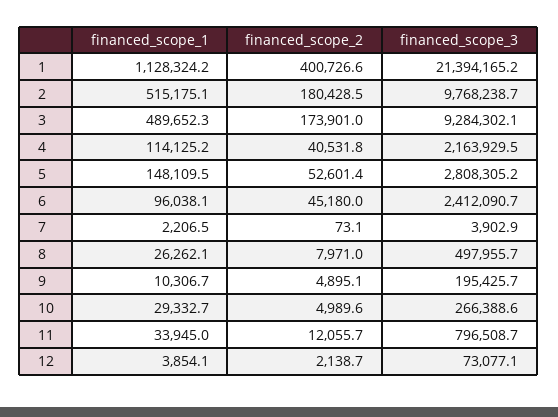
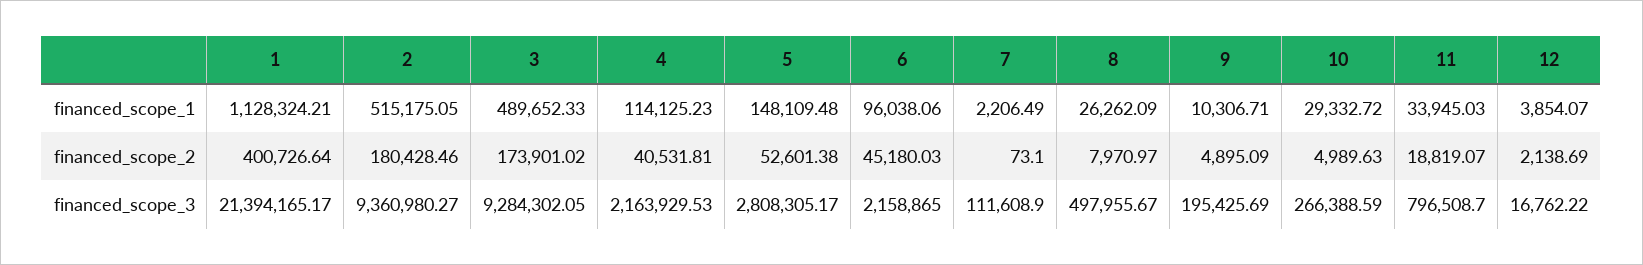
  {
    "financed_scope_1": {
      "1": 1128324.21,
      "2": 515175.05,
      "3": 489652.33,
      "4": 114125.23,
      "5": 148109.48,
      "6": 96038.06,
      "7": 2206.49,
      "8": 26262.09,
      "9": 10306.71,
      "10": 29332.72,
      "11": 33945.03,
      "12": 3854.07
    },
    "financed_scope_2": {
      "1": 400726.64,
      "2": 180428.46,
      "3": 173901.02,
      "4": 40531.81,
      "5": 52601.38,
      "6": 45180.03,
      "7": 73.1,
      "8": 7970.97,
      "9": 4895.09,
      "10": 4989.63,
-     "11": 12055.7,
+     "11": 18819.07,
      "12": 2138.69
    },
    "financed_scope_3": {
      "1": 21394165.17,
-     "2": 9768238.7,
+     "2": 9360980.27,
      "3": 9284302.05,
      "4": 2163929.53,
      "5": 2808305.17,
-     "6": 2412090.7,
+     "6": 2158865,
-     "7": 3902.9,
+     "7": 111608.9,
      "8": 497955.67,
      "9": 195425.69,
      "10": 266388.59,
      "11": 796508.7,
-     "12": 73077.1
+     "12": 16762.22
    }
  }

